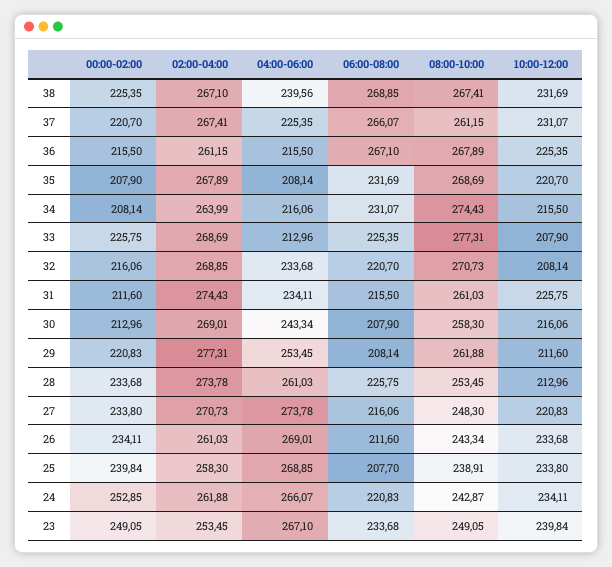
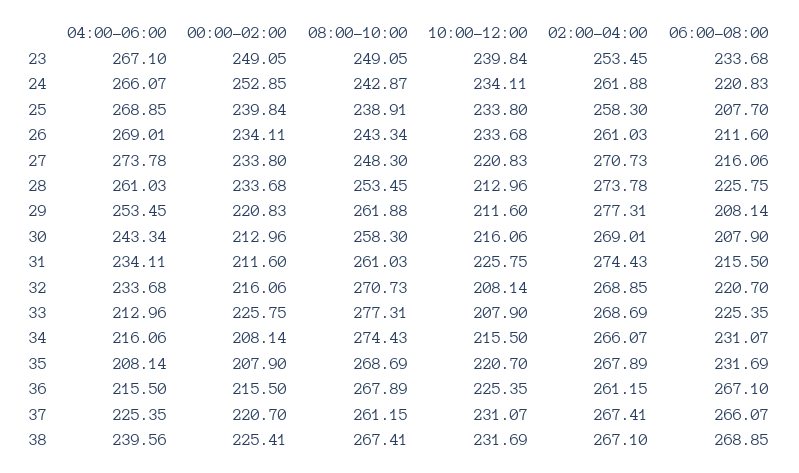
  {
    "00:00-02:00": {
-     "38": 225.35,
+     "38": 225.41,
      "37": 220.7,
      "36": 215.5,
      "35": 207.9,
      "34": 208.14,
      "33": 225.75,
      "32": 216.06,
      "31": 211.6,
      "30": 212.96,
      "29": 220.83,
      "28": 233.68,
      "27": 233.8,
      "26": 234.11,
      "25": 239.84,
      "24": 252.85,
      "23": 249.05
    },
    "02:00-04:00": {
      "38": 267.1,
      "37": 267.41,
      "36": 261.15,
      "35": 267.89,
-     "34": 263.99,
+     "34": 266.07,
      "33": 268.69,
      "32": 268.85,
      "31": 274.43,
      "30": 269.01,
      "29": 277.31,
      "28": 273.78,
      "27": 270.73,
      "26": 261.03,
      "25": 258.3,
      "24": 261.88,
      "23": 253.45
    },
    "04:00-06:00": {
      "38": 239.56,
      "37": 225.35,
      "36": 215.5,
      "35": 208.14,
      "34": 216.06,
      "33": 212.96,
      "32": 233.68,
      "31": 234.11,
      "30": 243.34,
      "29": 253.45,
      "28": 261.03,
      "27": 273.78,
      "26": 269.01,
      "25": 268.85,
      "24": 266.07,
      "23": 267.1
    },
    "06:00-08:00": {
      "38": 268.85,
      "37": 266.07,
      "36": 267.1,
      "35": 231.69,
      "34": 231.07,
      "33": 225.35,
      "32": 220.7,
      "31": 215.5,
      "30": 207.9,
      "29": 208.14,
      "28": 225.75,
      "27": 216.06,
      "26": 211.6,
      "25": 207.7,
      "24": 220.83,
      "23": 233.68
    },
    "08:00-10:00": {
      "38": 267.41,
      "37": 261.15,
      "36": 267.89,
      "35": 268.69,
      "34": 274.43,
      "33": 277.31,
      "32": 270.73,
      "31": 261.03,
      "30": 258.3,
      "29": 261.88,
      "28": 253.45,
      "27": 248.3,
      "26": 243.34,
      "25": 238.91,
      "24": 242.87,
      "23": 249.05
    },
    "10:00-12:00": {
      "38": 231.69,
      "37": 231.07,
      "36": 225.35,
      "35": 220.7,
      "34": 215.5,
      "33": 207.9,
      "32": 208.14,
      "31": 225.75,
      "30": 216.06,
      "29": 211.6,
      "28": 212.96,
      "27": 220.83,
      "26": 233.68,
      "25": 233.8,
      "24": 234.11,
      "23": 239.84
    }
  }

